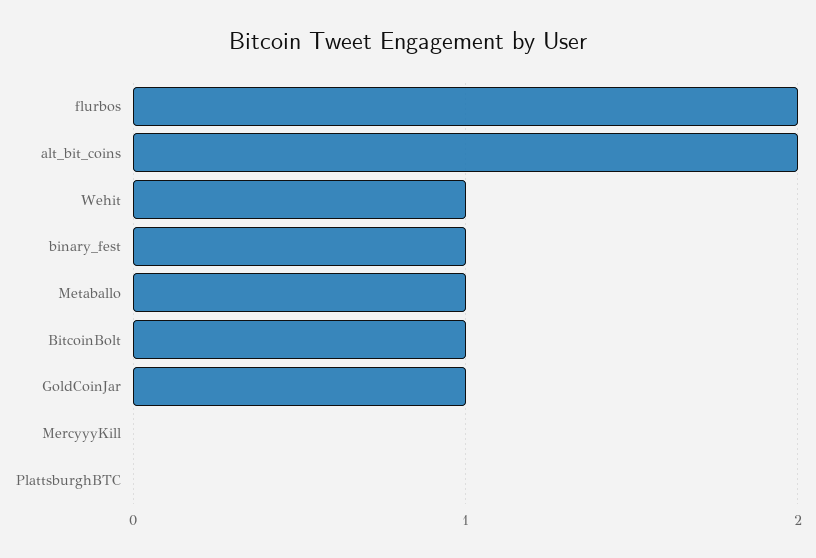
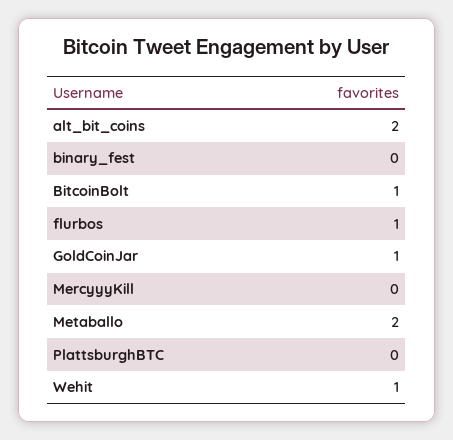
  {
-   "flurbos": 2,
+   "flurbos": 1,
    "alt_bit_coins": 2,
    "Wehit": 1,
-   "binary_fest": 1,
+   "binary_fest": 0,
-   "Metaballo": 1,
+   "Metaballo": 2,
    "BitcoinBolt": 1,
    "GoldCoinJar": 1,
    "MercyyyKill": 0,
    "PlattsburghBTC": 0
  }

